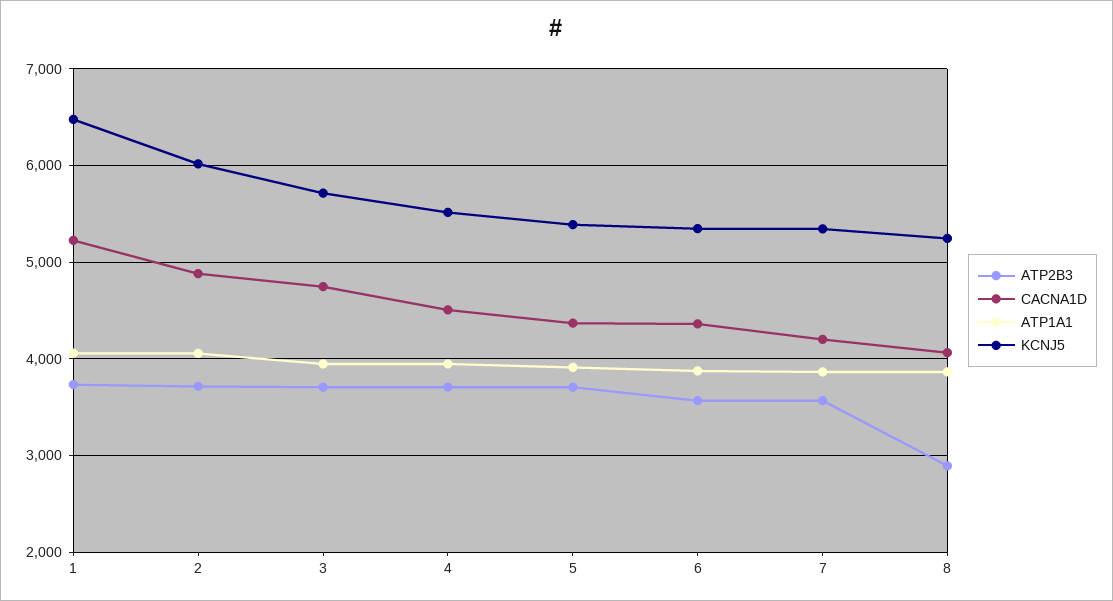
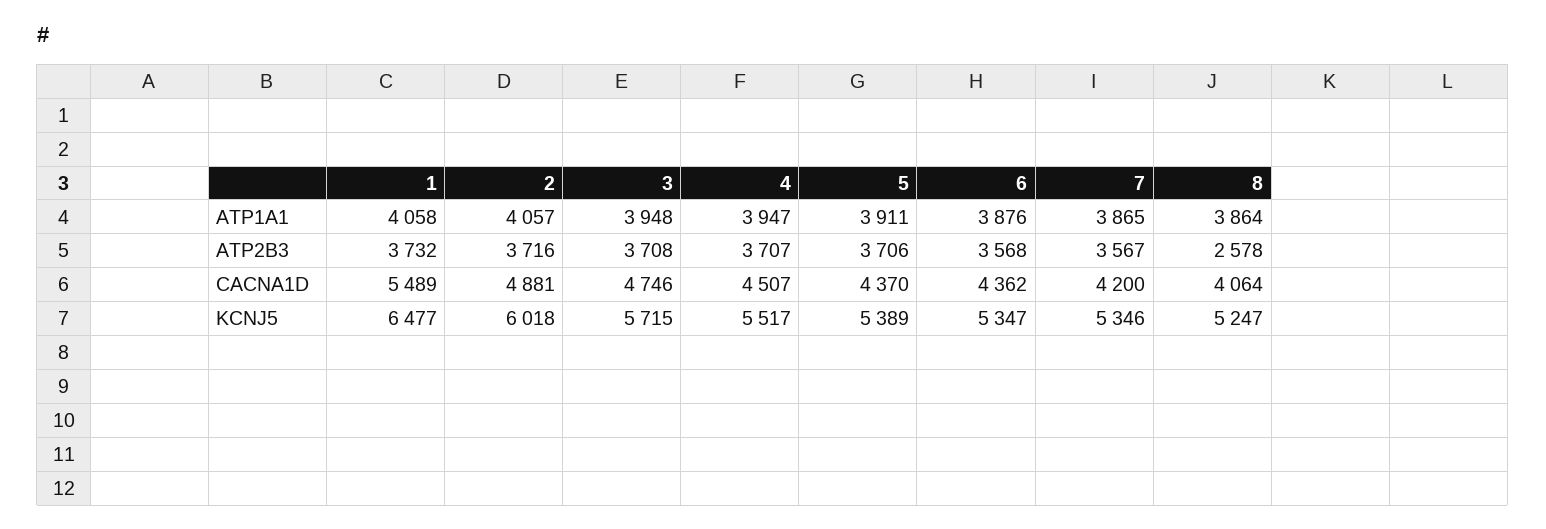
  {
    "ATP2B3": {
      "1": 3732,
      "2": 3716,
      "3": 3708,
      "4": 3707,
      "5": 3706,
      "6": 3568,
      "7": 3567,
-     "8": 2900
+     "8": 2578
    },
    "CACNA1D": {
-     "1": 5200,
+     "1": 5489,
      "2": 4881,
      "3": 4746,
      "4": 4507,
      "5": 4370,
      "6": 4362,
      "7": 4200,
      "8": 4064
    },
    "ATP1A1": {
      "1": 4058,
      "2": 4057,
      "3": 3948,
      "4": 3947,
      "5": 3911,
      "6": 3876,
      "7": 3865,
      "8": 3864
    },
    "KCNJ5": {
      "1": 6477,
      "2": 6018,
      "3": 5715,
      "4": 5517,
      "5": 5389,
      "6": 5347,
      "7": 5346,
      "8": 5247
    }
  }

